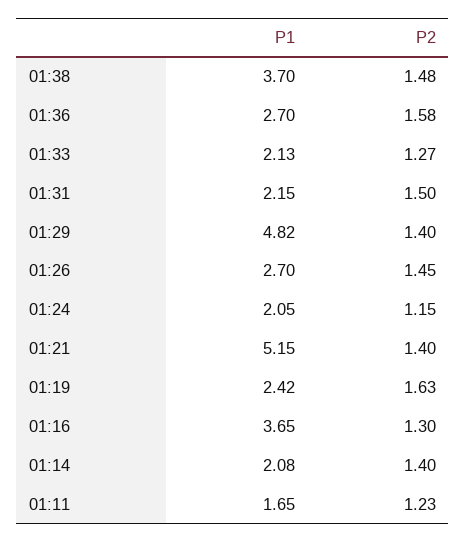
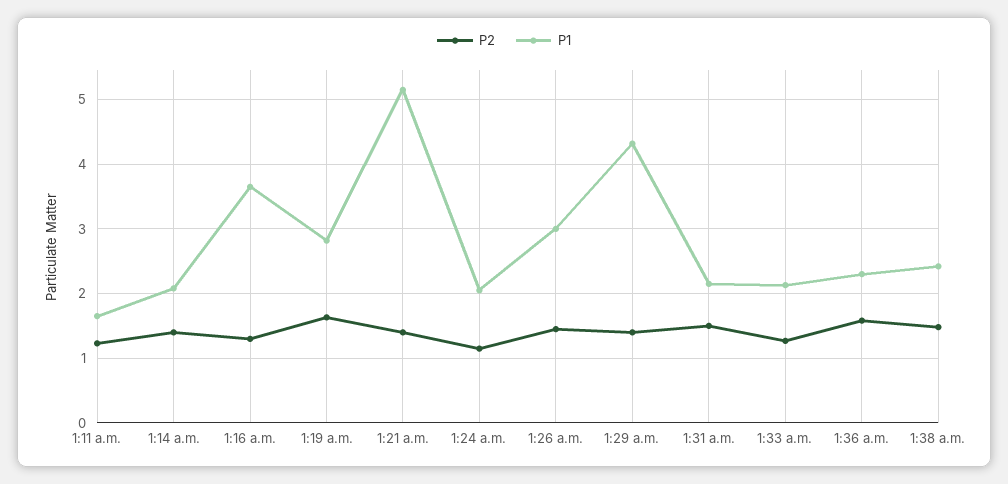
  {
    "P1": {
-     "01:38": 3.7,
+     "01:38": 2.4,
-     "01:36": 2.7,
+     "01:36": 2.3,
      "01:33": 2.13,
      "01:31": 2.15,
-     "01:29": 4.82,
+     "01:29": 4.3,
-     "01:26": 2.7,
+     "01:26": 3,
      "01:24": 2.05,
      "01:21": 5.15,
-     "01:19": 2.42,
+     "01:19": 2.8,
      "01:16": 3.65,
      "01:14": 2.08,
      "01:11": 1.65
    },
    "P2": {
      "01:38": 1.48,
      "01:36": 1.58,
      "01:33": 1.27,
      "01:31": 1.5,
      "01:29": 1.4,
      "01:26": 1.45,
      "01:24": 1.15,
      "01:21": 1.4,
      "01:19": 1.63,
      "01:16": 1.3,
      "01:14": 1.4,
      "01:11": 1.23
    }
  }

